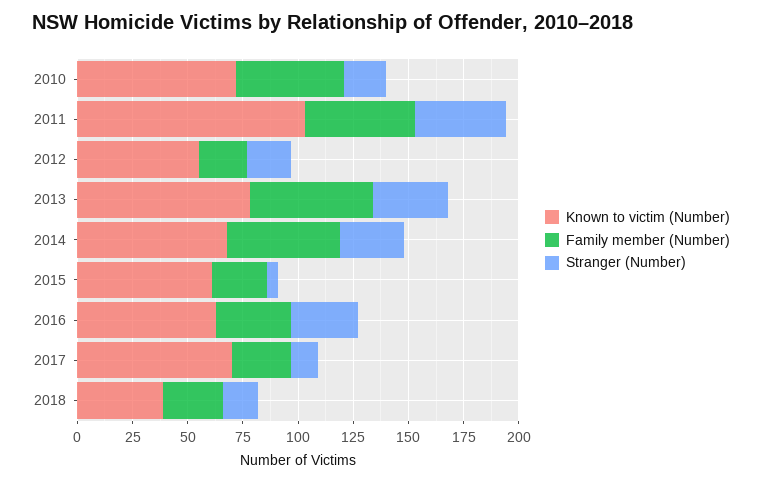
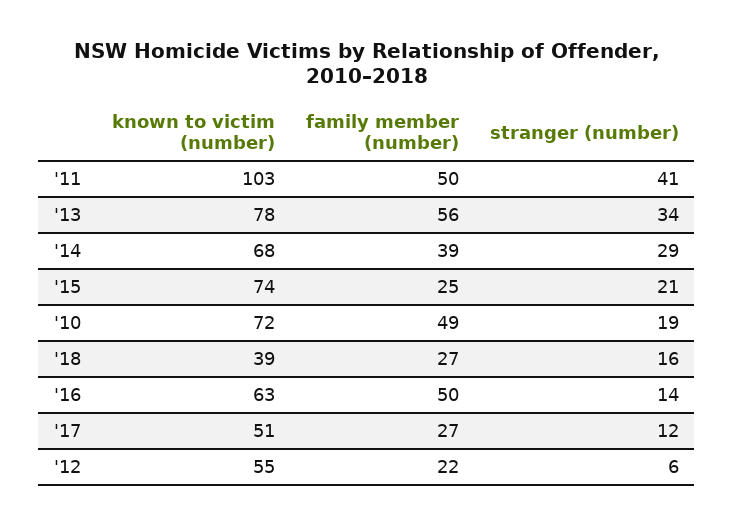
  {
    "Known to victim (Number)": {
      "2010": 72,
      "2011": 103,
      "2012": 55,
      "2013": 78,
      "2014": 68,
-     "2015": 60,
+     "2015": 74,
      "2016": 63,
-     "2017": 70,
+     "2017": 51,
      "2018": 39
    },
    "Family member (Number)": {
      "2010": 49,
      "2011": 50,
      "2012": 22,
      "2013": 56,
-     "2014": 50,
+     "2014": 39,
      "2015": 25,
-     "2016": 35,
+     "2016": 50,
      "2017": 27,
      "2018": 27
    },
    "Stranger (Number)": {
      "2010": 19,
      "2011": 41,
-     "2012": 20,
+     "2012": 6,
      "2013": 34,
      "2014": 29,
-     "2015": 5,
+     "2015": 21,
-     "2016": 30,
+     "2016": 14,
      "2017": 12,
      "2018": 16
    }
  }

